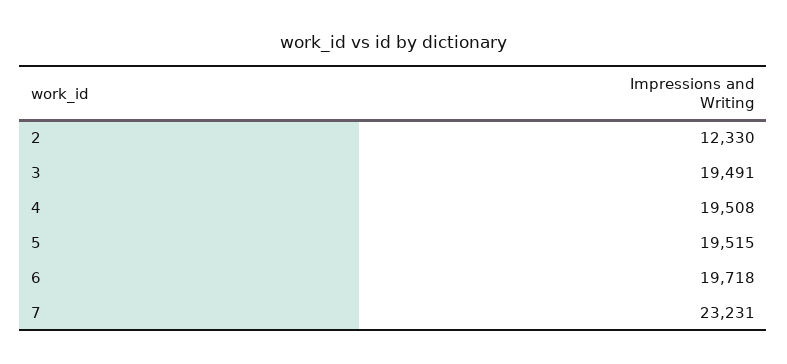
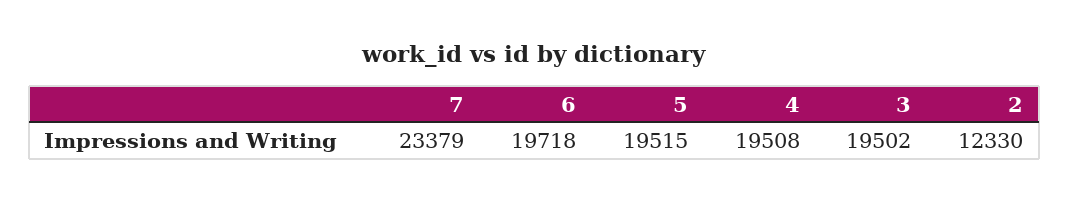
  {
    "2": 12330,
-   "3": 19491,
+   "3": 19502,
    "4": 19508,
    "5": 19515,
    "6": 19718,
-   "7": 23231
+   "7": 23379
  }

